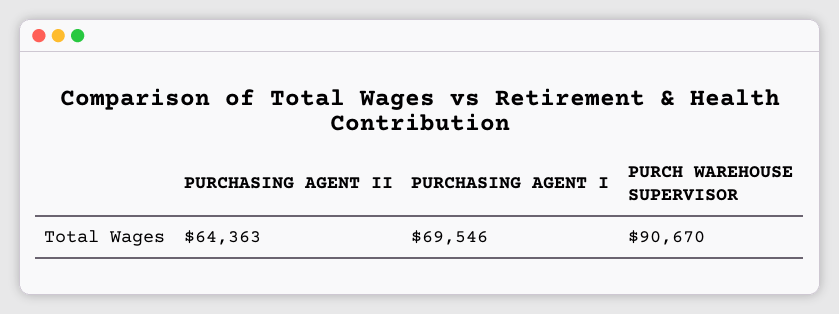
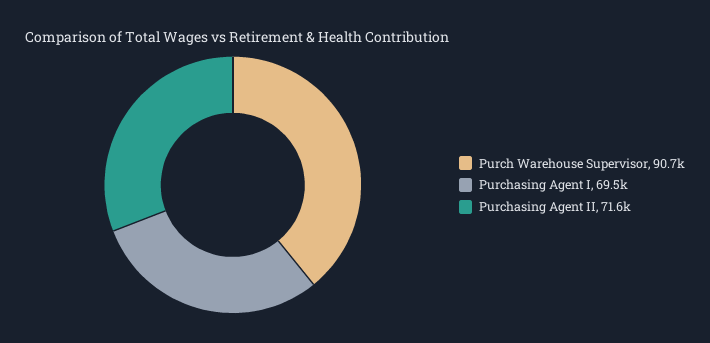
  {
-   "PURCHASING AGENT II": 64363,
+   "PURCHASING AGENT II": 71600,
    "PURCHASING AGENT I": 69546,
    "PURCH WAREHOUSE SUPERVISOR": 90670
  }

